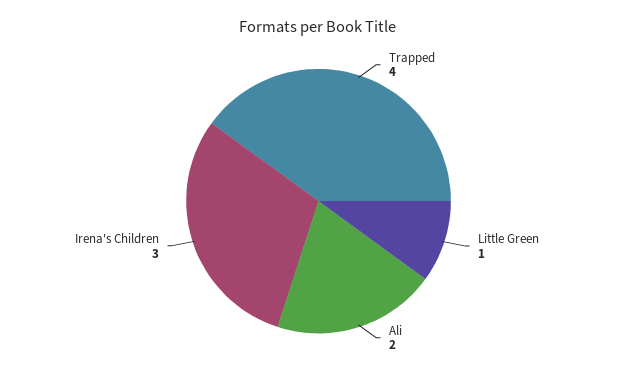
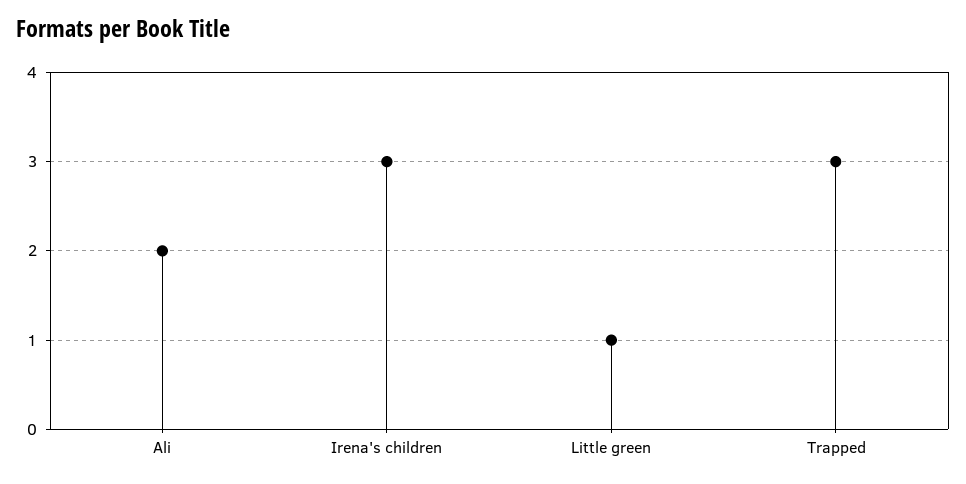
  {
-   "Trapped": 4,
+   "Trapped": 3,
    "Little Green": 1,
    "Ali": 2,
    "Irena's Children": 3
  }

